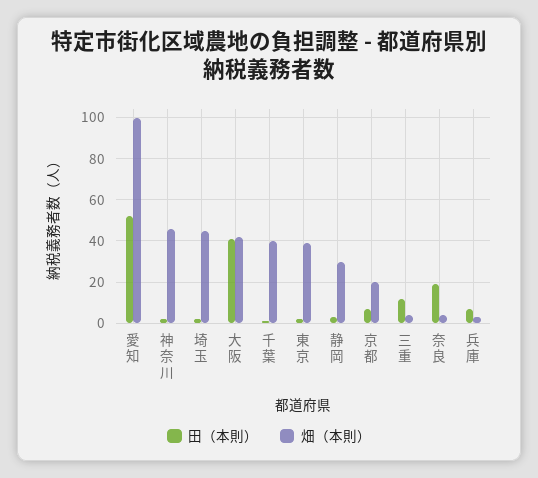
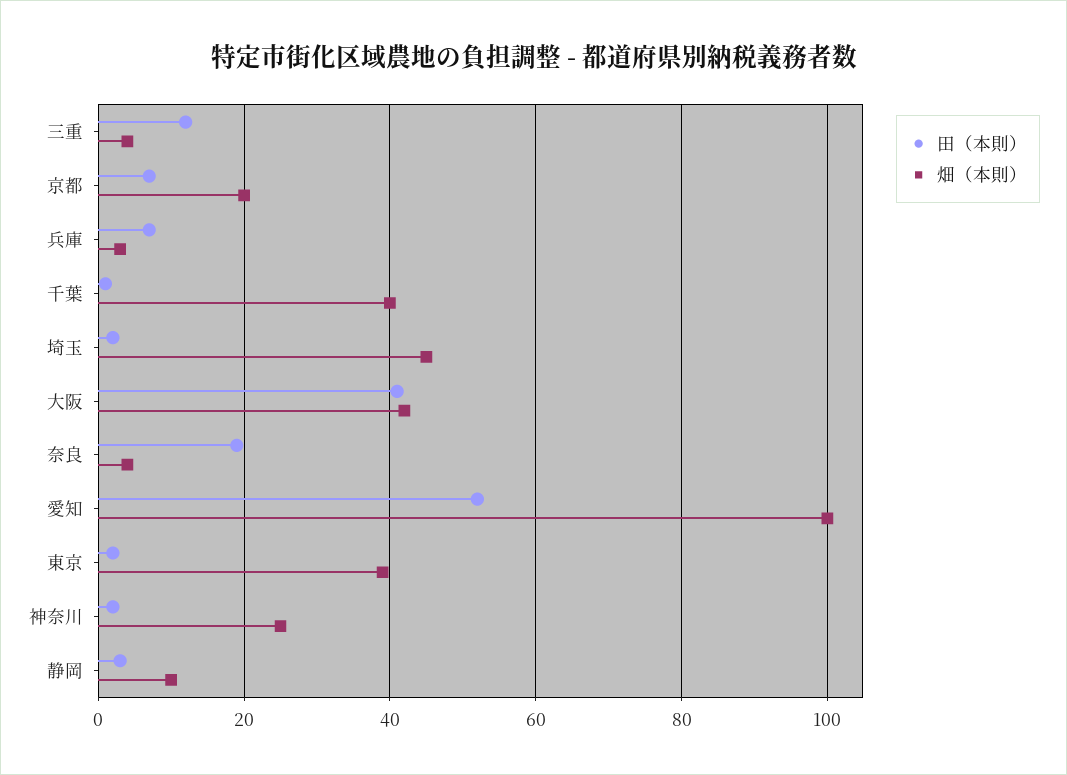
  {
    "田（本則）": {
      "愛知": 50,
      "神奈川": 0,
      "埼玉": 0,
      "大阪": 40,
      "千葉": 0,
      "東京": 0,
      "静岡": 5,
      "京都": 5,
      "三重": 10,
      "奈良": 20,
      "兵庫": 5
    },
    "畑（本則）": {
      "愛知": 100,
-     "神奈川": 45,
+     "神奈川": 25,
      "埼玉": 45,
      "大阪": 40,
      "千葉": 40,
      "東京": 40,
-     "静岡": 30,
+     "静岡": 10,
      "京都": 20,
      "三重": 5,
      "奈良": 5,
      "兵庫": 5
    }
  }

